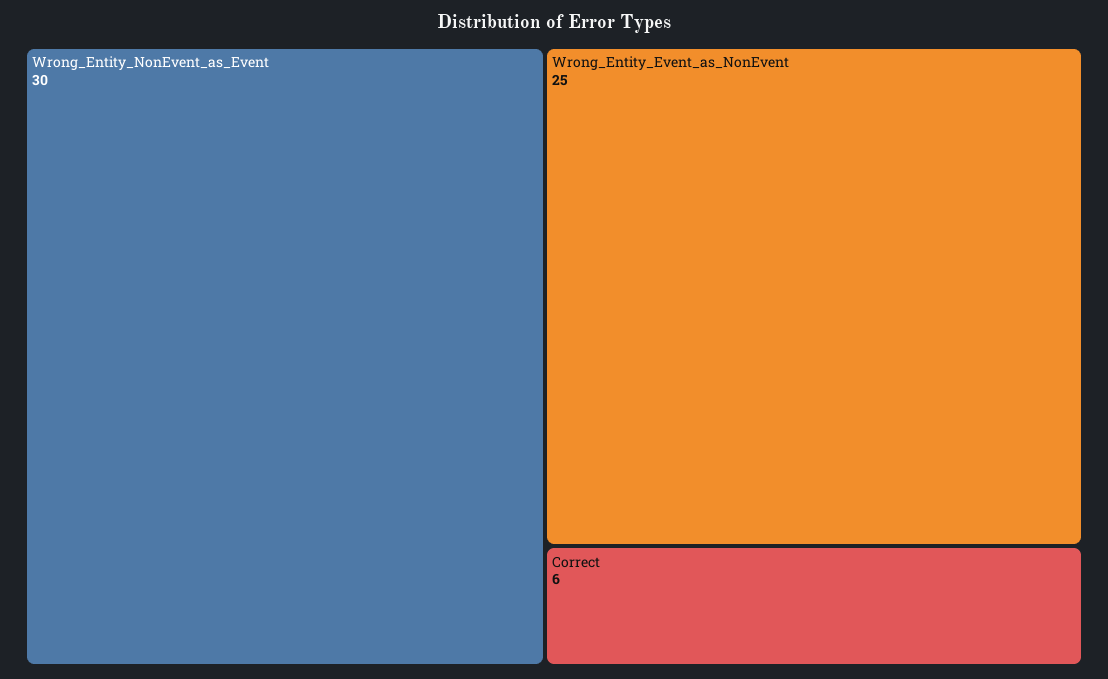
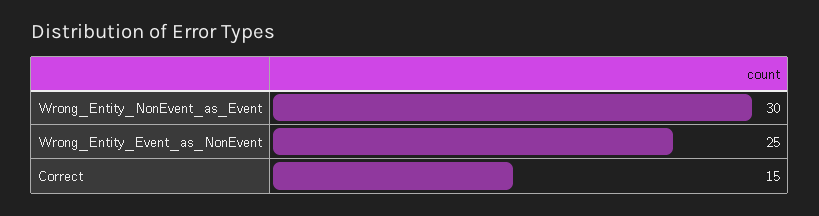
  {
    "Wrong_Entity_NonEvent_as_Event": 30,
    "Wrong_Entity_Event_as_NonEvent": 25,
-   "Correct": 6
+   "Correct": 15
  }

